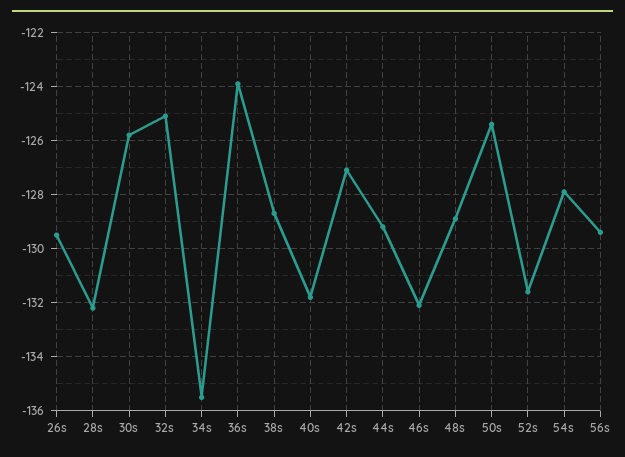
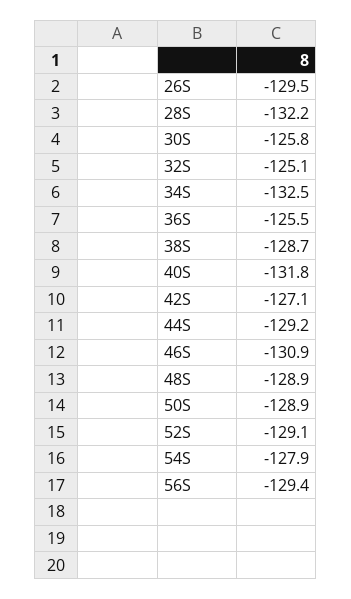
  {
    "26s": -129.5,
    "28s": -132.2,
    "30s": -125.8,
    "32s": -125.1,
-   "34s": -135.5,
+   "34s": -132.5,
-   "36s": -124,
+   "36s": -125.5,
    "38s": -128.7,
    "40s": -131.8,
    "42s": -127.1,
    "44s": -129.2,
-   "46s": -132,
+   "46s": -130.9,
    "48s": -128.9,
-   "50s": -125.5,
+   "50s": -128.9,
-   "52s": -131.5,
+   "52s": -129.1,
    "54s": -127.9,
    "56s": -129.4
  }

